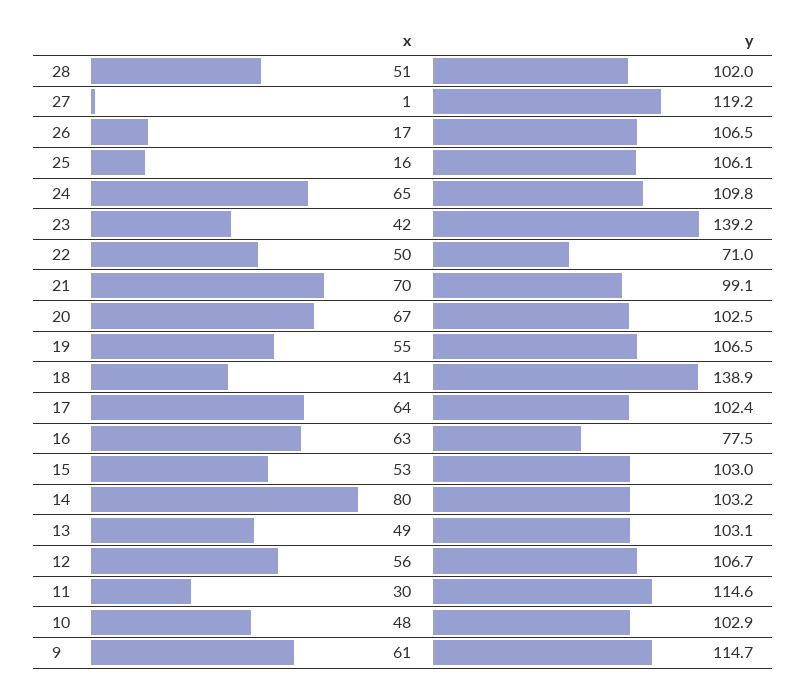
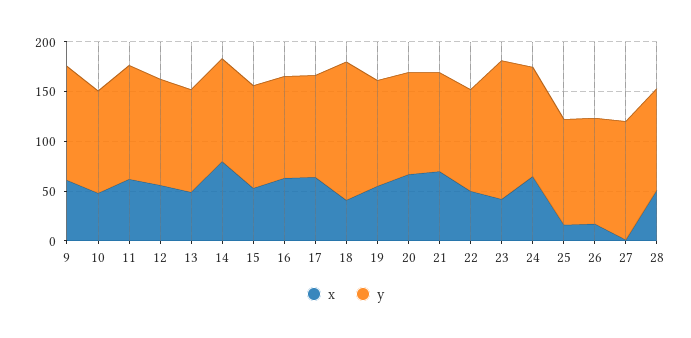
  {
    "x": {
      "28": 51,
      "27": 1,
      "26": 17,
      "25": 16,
      "24": 65,
      "23": 42,
      "22": 50,
      "21": 70,
      "20": 67,
      "19": 55,
      "18": 41,
      "17": 64,
      "16": 63,
      "15": 53,
      "14": 80,
      "13": 49,
      "12": 56,
-     "11": 30,
+     "11": 60,
      "10": 48,
      "9": 61
    },
    "y": {
      "28": 102,
      "27": 119.2,
      "26": 106.5,
      "25": 106.1,
      "24": 109.8,
      "23": 139.2,
-     "22": 71,
+     "22": 100,
      "21": 99.1,
      "20": 102.5,
      "19": 106.5,
      "18": 138.9,
      "17": 102.4,
-     "16": 77.5,
+     "16": 100,
      "15": 103,
      "14": 103.2,
      "13": 103.1,
      "12": 106.7,
      "11": 114.6,
      "10": 102.9,
      "9": 114.7
    }
  }

